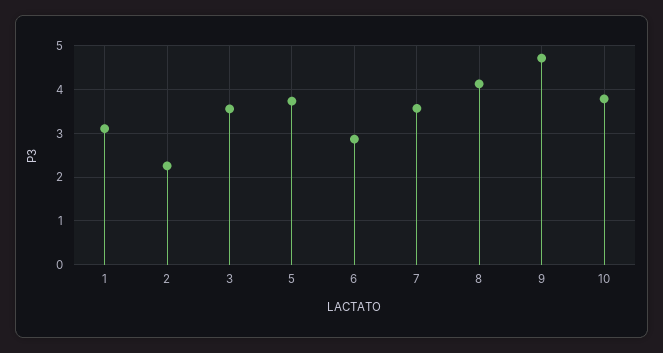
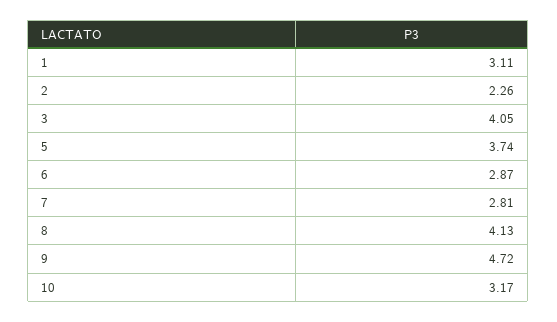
  {
    "1": 3.11,
    "2": 2.26,
-   "3": 3.6,
+   "3": 4.05,
    "5": 3.74,
    "6": 2.87,
-   "7": 3.6,
+   "7": 2.81,
    "8": 4.13,
    "9": 4.72,
-   "10": 3.8
+   "10": 3.17
  }

